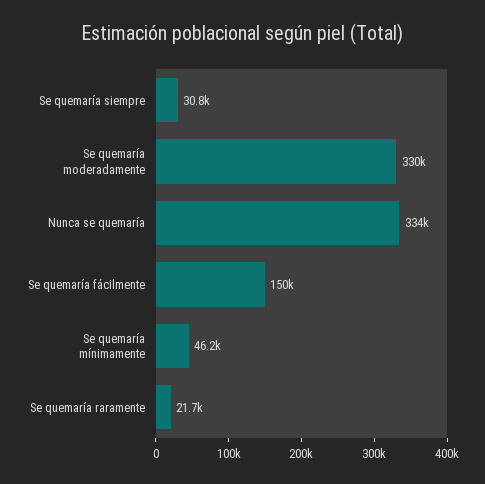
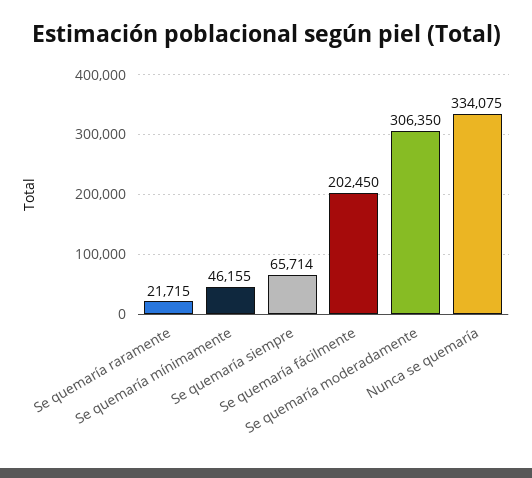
  {
-   "Se quemaría siempre": 30800,
+   "Se quemaría siempre": 65714,
-   "Se quemaría moderadamente": 330000,
+   "Se quemaría moderadamente": 306350,
    "Nunca se quemaría": 334075,
-   "Se quemaría fácilmente": 150000,
+   "Se quemaría fácilmente": 202450,
    "Se quemaría mínimamente": 46155,
    "Se quemaría raramente": 21715
  }

